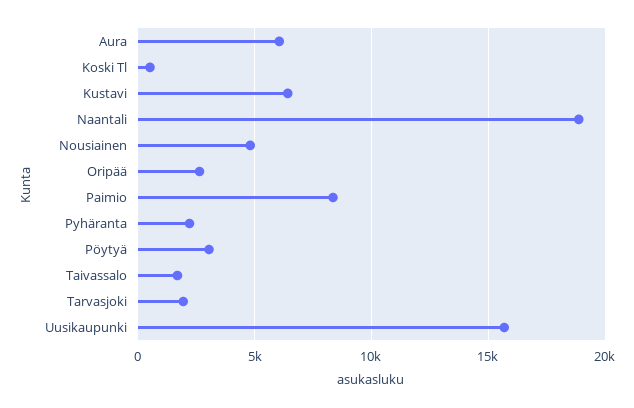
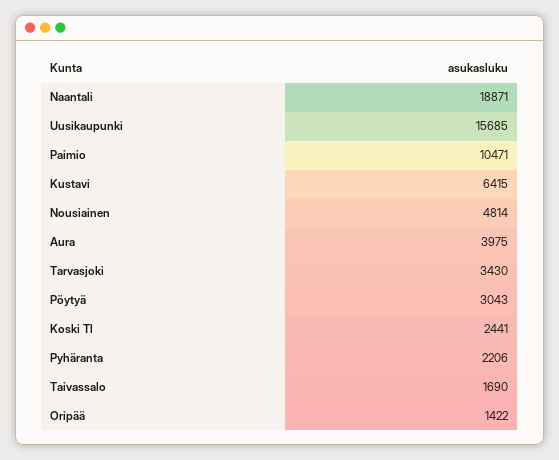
  {
-   "Aura": 6000,
+   "Aura": 3975,
-   "Koski Tl": 500,
+   "Koski Tl": 2441,
    "Kustavi": 6415,
    "Naantali": 18871,
    "Nousiainen": 4814,
-   "Oripää": 2500,
+   "Oripää": 1422,
-   "Paimio": 8500,
+   "Paimio": 10471,
    "Pyhäranta": 2206,
    "Pöytyä": 3043,
    "Taivassalo": 1690,
-   "Tarvasjoki": 2000,
+   "Tarvasjoki": 3430,
    "Uusikaupunki": 15685
  }

